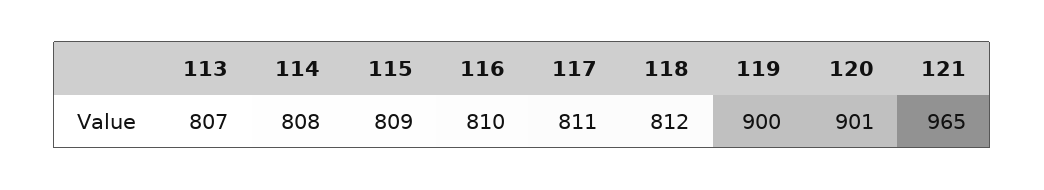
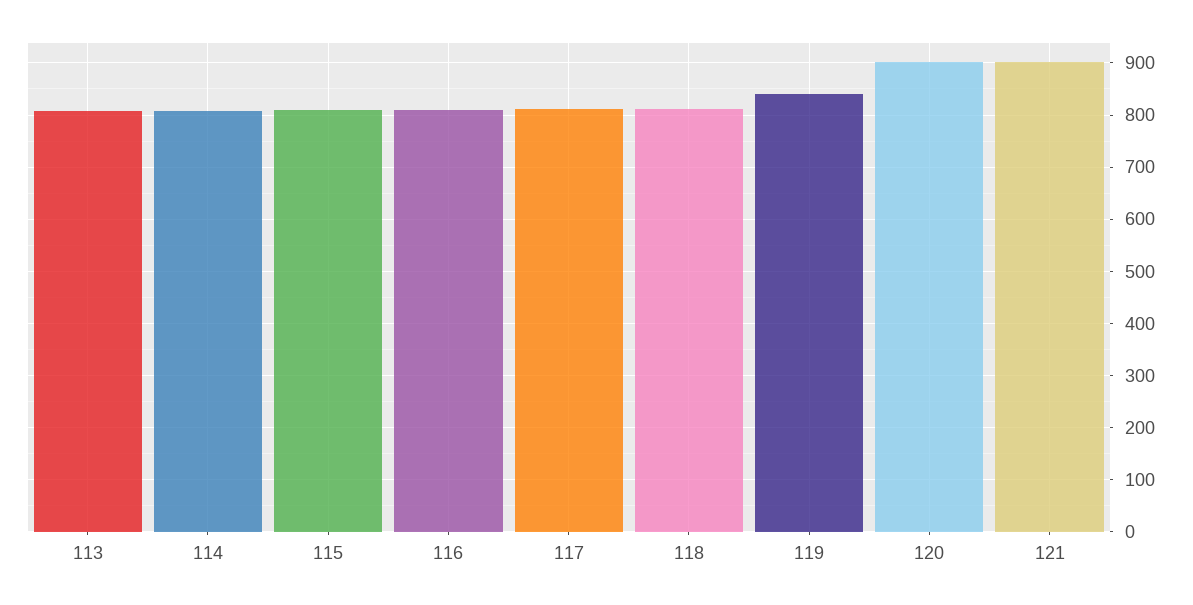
  {
    "113": 807,
    "114": 808,
    "115": 809,
    "116": 810,
    "117": 811,
    "118": 812,
-   "119": 900,
+   "119": 840,
    "120": 901,
-   "121": 965
+   "121": 900
  }

